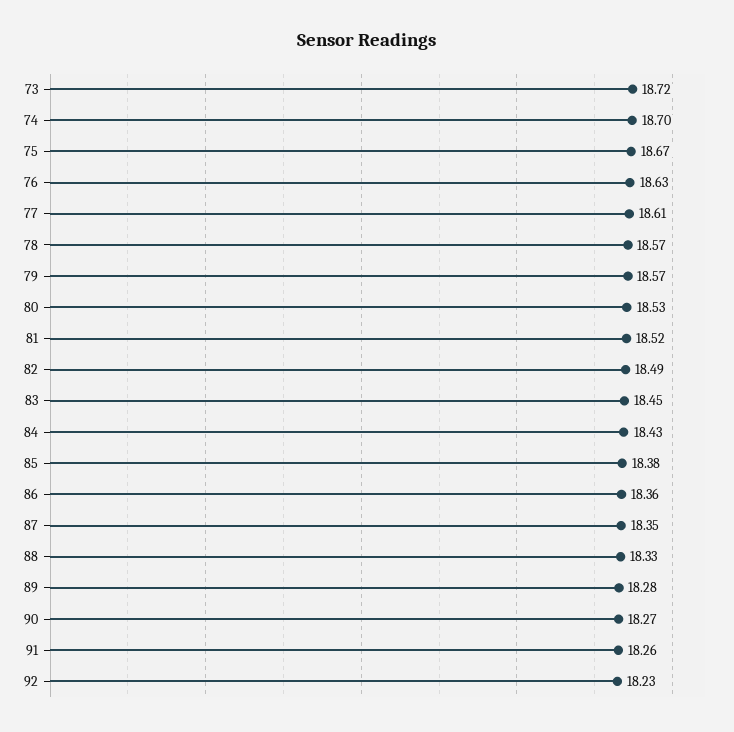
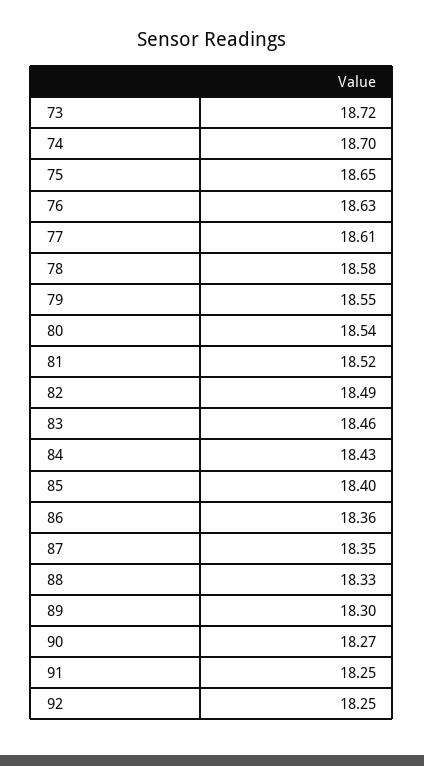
  {
    "73": 18.72,
    "74": 18.7,
-   "75": 18.67,
+   "75": 18.65,
    "76": 18.63,
    "77": 18.61,
-   "78": 18.57,
+   "78": 18.58,
-   "79": 18.57,
+   "79": 18.55,
-   "80": 18.53,
+   "80": 18.54,
    "81": 18.52,
    "82": 18.49,
-   "83": 18.45,
+   "83": 18.46,
    "84": 18.43,
-   "85": 18.38,
+   "85": 18.4,
    "86": 18.36,
    "87": 18.35,
    "88": 18.33,
-   "89": 18.28,
+   "89": 18.3,
    "90": 18.27,
-   "91": 18.26,
+   "91": 18.25,
-   "92": 18.23
+   "92": 18.25
  }

